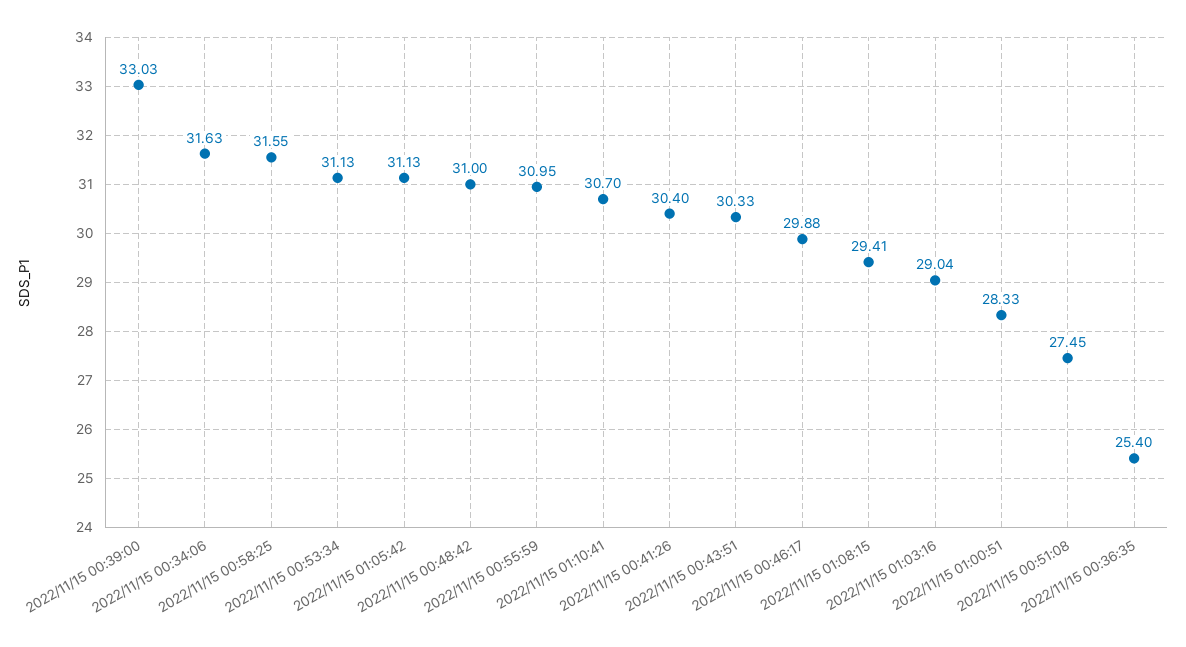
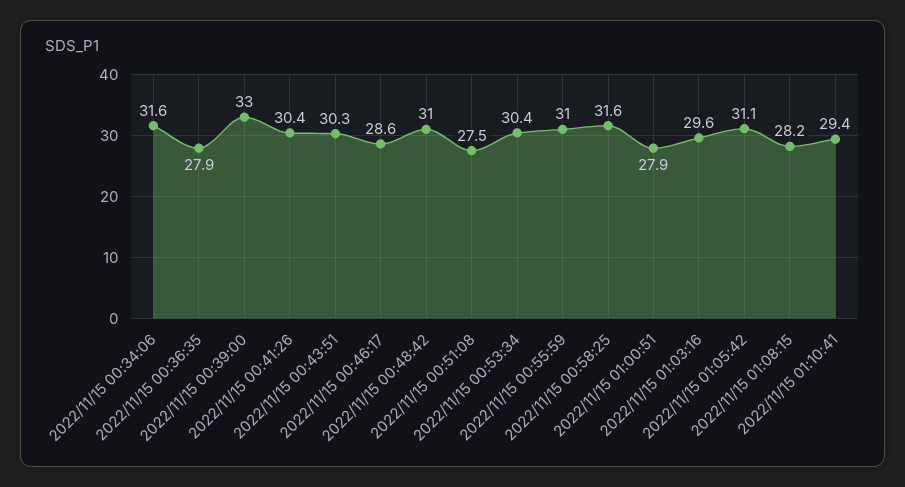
  {
    "2022/11/15 00:39:00": 33.03,
    "2022/11/15 00:34:06": 31.63,
    "2022/11/15 00:58:25": 31.55,
-   "2022/11/15 00:53:34": 31.13,
+   "2022/11/15 00:53:34": 30.4,
    "2022/11/15 01:05:42": 31.13,
    "2022/11/15 00:48:42": 31,
    "2022/11/15 00:55:59": 30.95,
-   "2022/11/15 01:10:41": 30.7,
+   "2022/11/15 01:10:41": 29.4,
    "2022/11/15 00:41:26": 30.4,
    "2022/11/15 00:43:51": 30.33,
-   "2022/11/15 00:46:17": 29.88,
+   "2022/11/15 00:46:17": 28.6,
-   "2022/11/15 01:08:15": 29.41,
+   "2022/11/15 01:08:15": 28.2,
-   "2022/11/15 01:03:16": 29.04,
+   "2022/11/15 01:03:16": 29.6,
-   "2022/11/15 01:00:51": 28.33,
+   "2022/11/15 01:00:51": 27.9,
    "2022/11/15 00:51:08": 27.45,
-   "2022/11/15 00:36:35": 25.4
+   "2022/11/15 00:36:35": 27.9
  }

